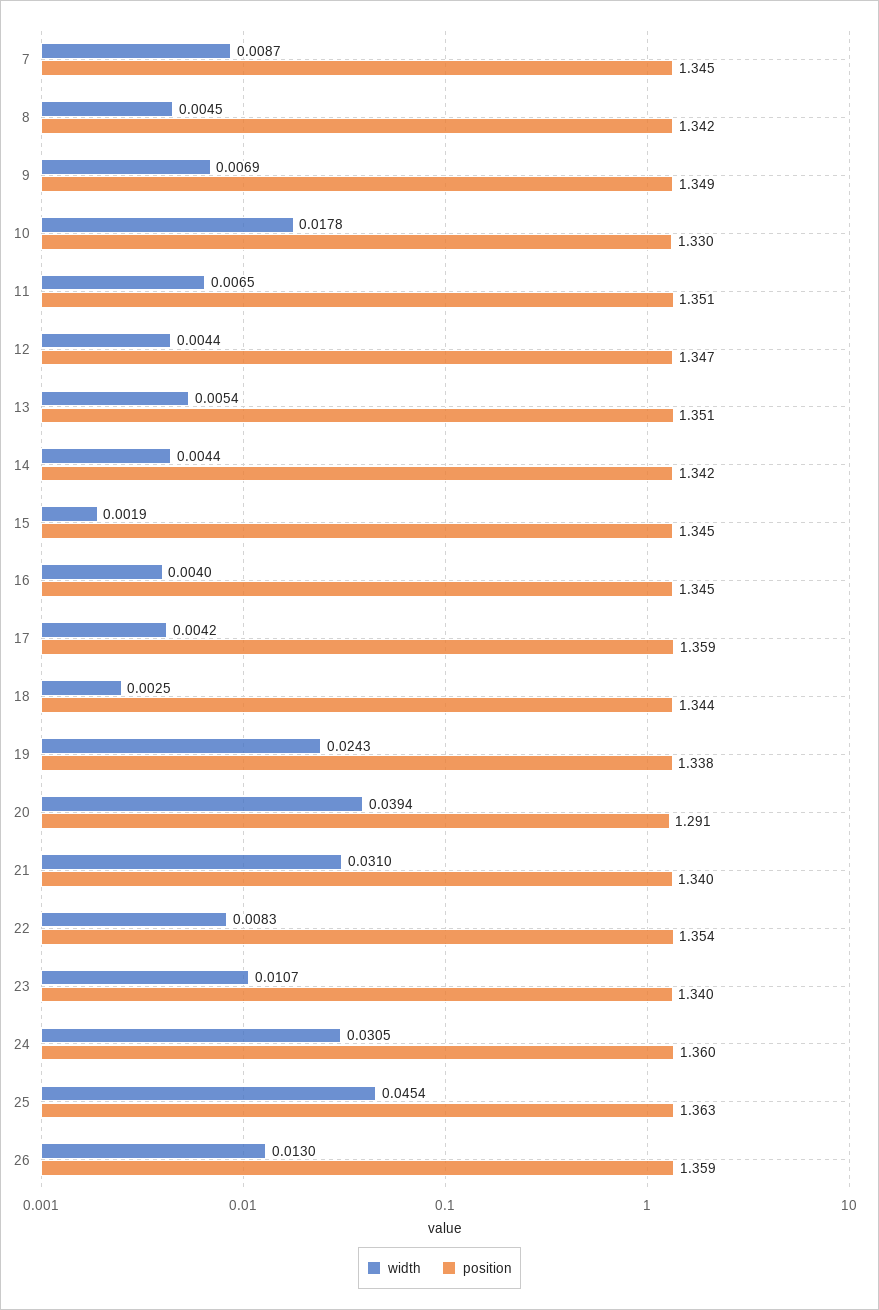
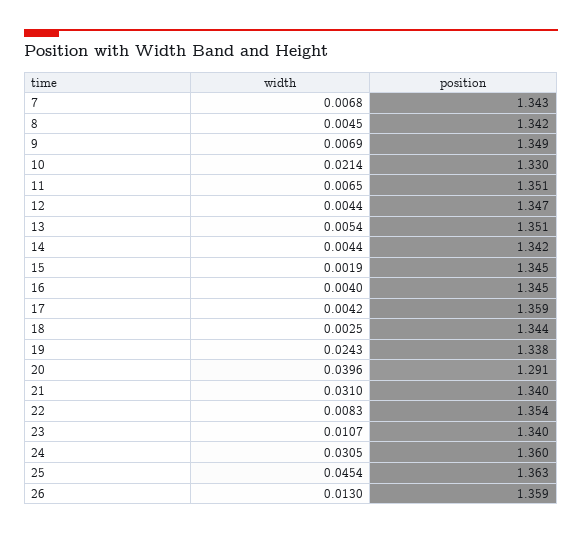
  {
    "width": {
-     "7": 0.0087,
+     "7": 0.0068,
      "8": 0.0045,
      "9": 0.0069,
-     "10": 0.0178,
+     "10": 0.0214,
      "11": 0.0065,
      "12": 0.0044,
      "13": 0.0054,
      "14": 0.0044,
      "15": 0.0019,
      "16": 0.004,
      "17": 0.0042,
      "18": 0.0025,
      "19": 0.0243,
-     "20": 0.0394,
+     "20": 0.0396,
      "21": 0.031,
      "22": 0.0083,
      "23": 0.0107,
      "24": 0.0305,
      "25": 0.0454,
      "26": 0.013
    },
    "position": {
-     "7": 1.345,
+     "7": 1.343,
      "8": 1.342,
      "9": 1.349,
      "10": 1.33,
      "11": 1.351,
      "12": 1.347,
      "13": 1.351,
      "14": 1.342,
      "15": 1.345,
      "16": 1.345,
      "17": 1.359,
      "18": 1.344,
      "19": 1.338,
      "20": 1.291,
      "21": 1.34,
      "22": 1.354,
      "23": 1.34,
      "24": 1.36,
      "25": 1.363,
      "26": 1.359
    }
  }

